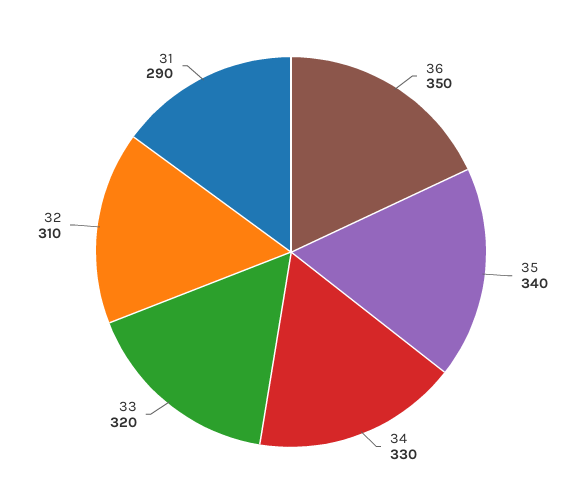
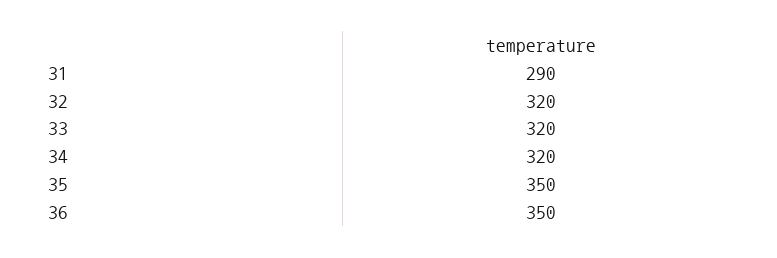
  {
    "36": 350,
-   "35": 340,
+   "35": 350,
-   "34": 330,
+   "34": 320,
    "33": 320,
-   "32": 310,
+   "32": 320,
    "31": 290
  }

